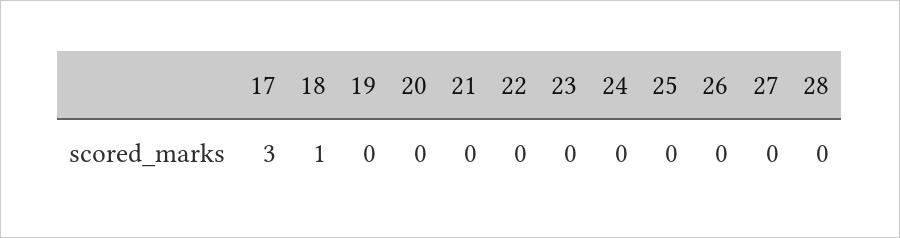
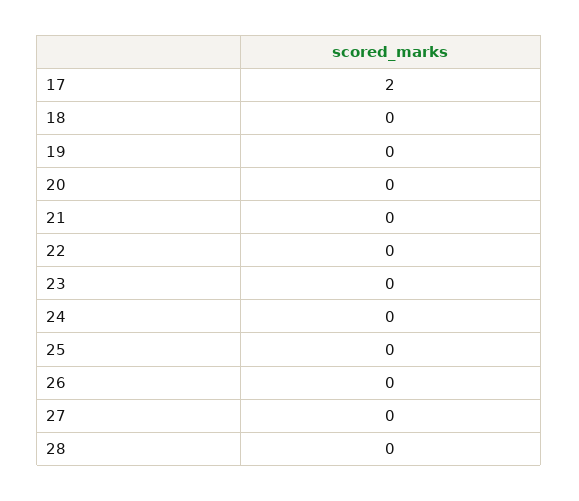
  {
-   "17": 3,
+   "17": 2,
-   "18": 1,
+   "18": 0,
    "19": 0,
    "20": 0,
    "21": 0,
    "22": 0,
    "23": 0,
    "24": 0,
    "25": 0,
    "26": 0,
    "27": 0,
    "28": 0
  }

